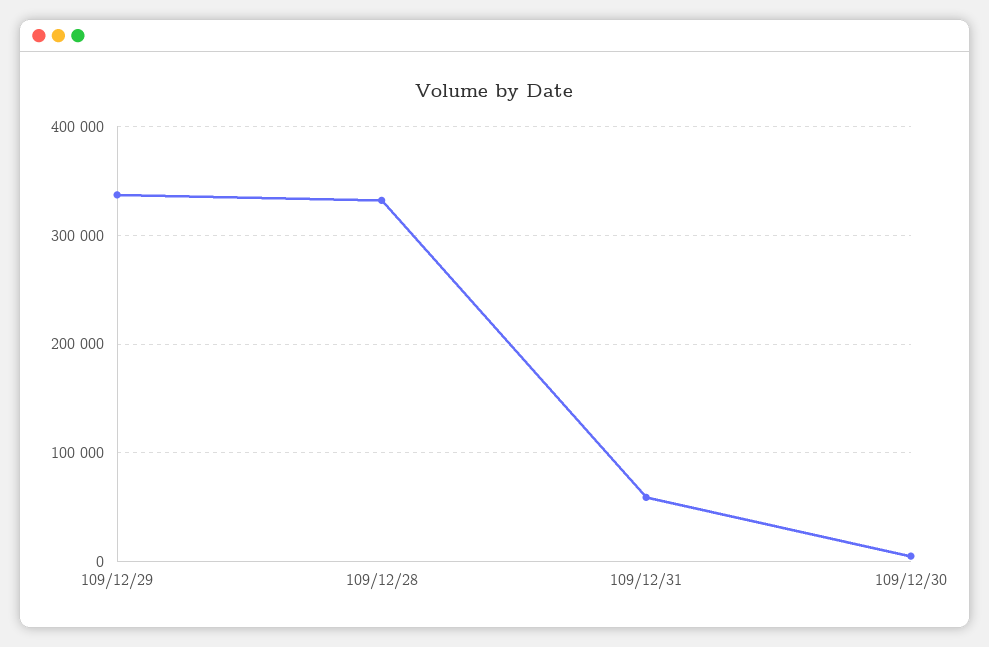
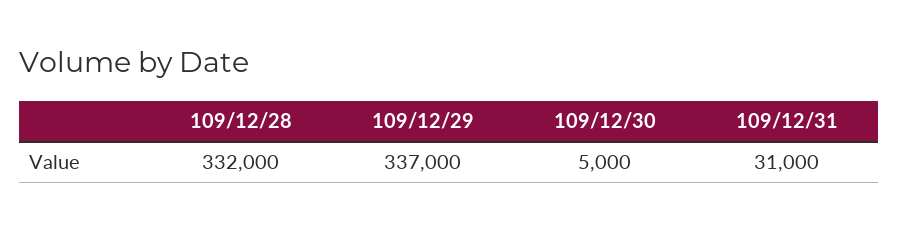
  {
    "109/12/29": 337000,
    "109/12/28": 332000,
-   "109/12/31": 60000,
+   "109/12/31": 31000,
    "109/12/30": 5000
  }

